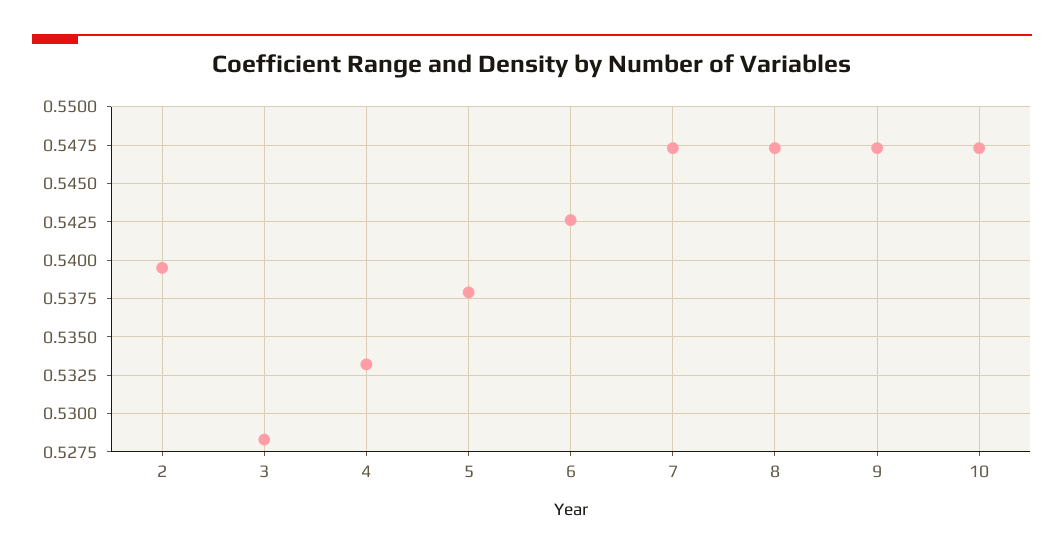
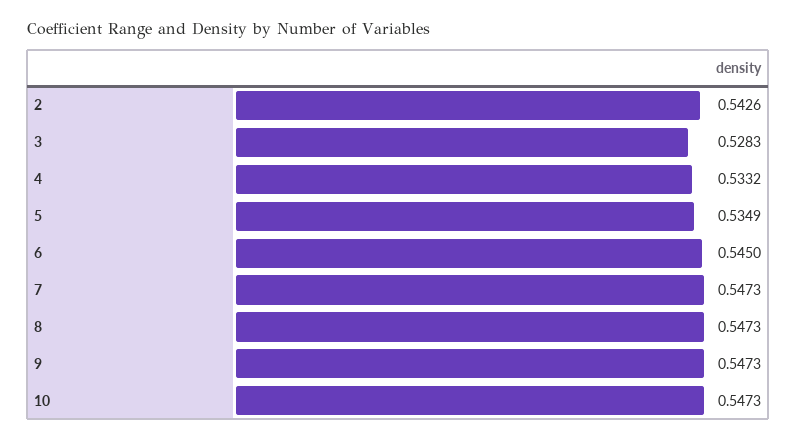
  {
-   "2": 0.5395,
+   "2": 0.5426,
    "3": 0.5283,
    "4": 0.5332,
-   "5": 0.538,
+   "5": 0.5349,
-   "6": 0.5425,
+   "6": 0.545,
    "7": 0.5473,
    "8": 0.5473,
    "9": 0.5473,
    "10": 0.5473
  }

